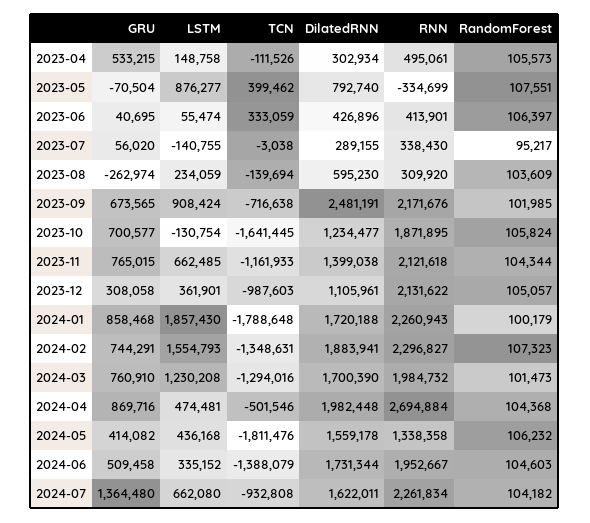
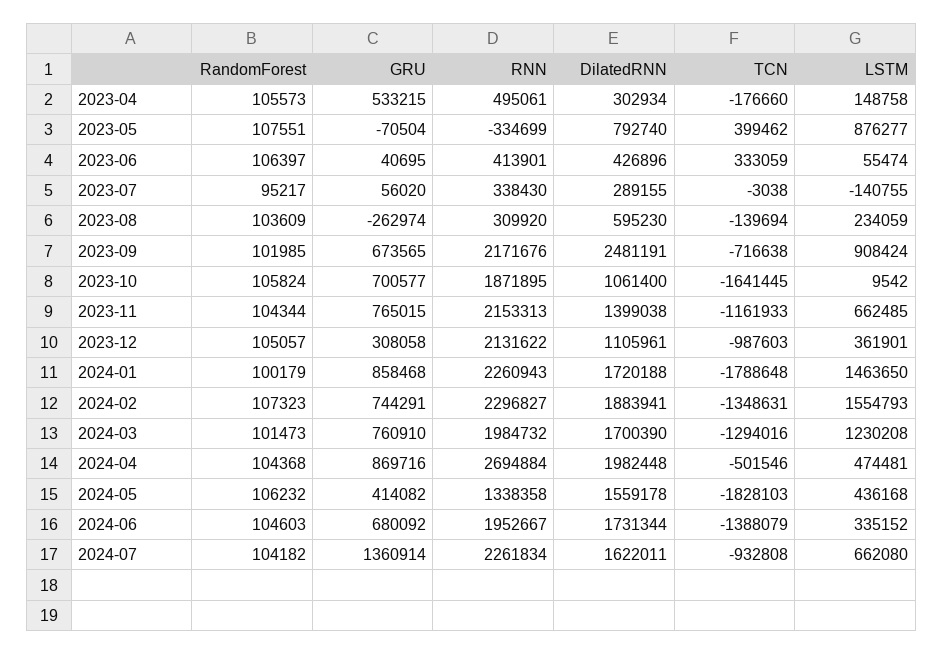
  {
    "GRU": {
      "2023-04": 533215,
      "2023-05": -70504,
      "2023-06": 40695,
      "2023-07": 56020,
      "2023-08": -262974,
      "2023-09": 673565,
      "2023-10": 700577,
      "2023-11": 765015,
      "2023-12": 308058,
      "2024-01": 858468,
      "2024-02": 744291,
      "2024-03": 760910,
      "2024-04": 869716,
      "2024-05": 414082,
-     "2024-06": 509458,
+     "2024-06": 680092,
-     "2024-07": 1364480
+     "2024-07": 1360914
    },
    "LSTM": {
      "2023-04": 148758,
      "2023-05": 876277,
      "2023-06": 55474,
      "2023-07": -140755,
      "2023-08": 234059,
      "2023-09": 908424,
-     "2023-10": -130754,
+     "2023-10": 9542,
      "2023-11": 662485,
      "2023-12": 361901,
-     "2024-01": 1857430,
+     "2024-01": 1463650,
      "2024-02": 1554793,
      "2024-03": 1230208,
      "2024-04": 474481,
      "2024-05": 436168,
      "2024-06": 335152,
      "2024-07": 662080
    },
    "TCN": {
-     "2023-04": -111526,
+     "2023-04": -176660,
      "2023-05": 399462,
      "2023-06": 333059,
      "2023-07": -3038,
      "2023-08": -139694,
      "2023-09": -716638,
      "2023-10": -1641445,
      "2023-11": -1161933,
      "2023-12": -987603,
      "2024-01": -1788648,
      "2024-02": -1348631,
      "2024-03": -1294016,
      "2024-04": -501546,
-     "2024-05": -1811476,
+     "2024-05": -1828103,
      "2024-06": -1388079,
      "2024-07": -932808
    },
    "DilatedRNN": {
      "2023-04": 302934,
      "2023-05": 792740,
      "2023-06": 426896,
      "2023-07": 289155,
      "2023-08": 595230,
      "2023-09": 2481191,
-     "2023-10": 1234477,
+     "2023-10": 1061400,
      "2023-11": 1399038,
      "2023-12": 1105961,
      "2024-01": 1720188,
      "2024-02": 1883941,
      "2024-03": 1700390,
      "2024-04": 1982448,
      "2024-05": 1559178,
      "2024-06": 1731344,
      "2024-07": 1622011
    },
    "RNN": {
      "2023-04": 495061,
      "2023-05": -334699,
      "2023-06": 413901,
      "2023-07": 338430,
      "2023-08": 309920,
      "2023-09": 2171676,
      "2023-10": 1871895,
-     "2023-11": 2121618,
+     "2023-11": 2153313,
      "2023-12": 2131622,
      "2024-01": 2260943,
      "2024-02": 2296827,
      "2024-03": 1984732,
      "2024-04": 2694884,
      "2024-05": 1338358,
      "2024-06": 1952667,
      "2024-07": 2261834
    },
    "RandomForest": {
      "2023-04": 105573,
      "2023-05": 107551,
      "2023-06": 106397,
      "2023-07": 95217,
      "2023-08": 103609,
      "2023-09": 101985,
      "2023-10": 105824,
      "2023-11": 104344,
      "2023-12": 105057,
      "2024-01": 100179,
      "2024-02": 107323,
      "2024-03": 101473,
      "2024-04": 104368,
      "2024-05": 106232,
      "2024-06": 104603,
      "2024-07": 104182
    }
  }

